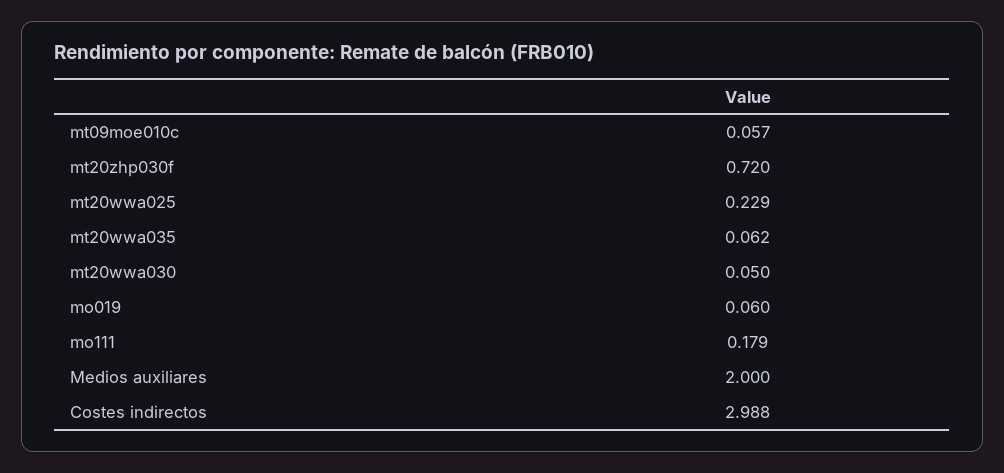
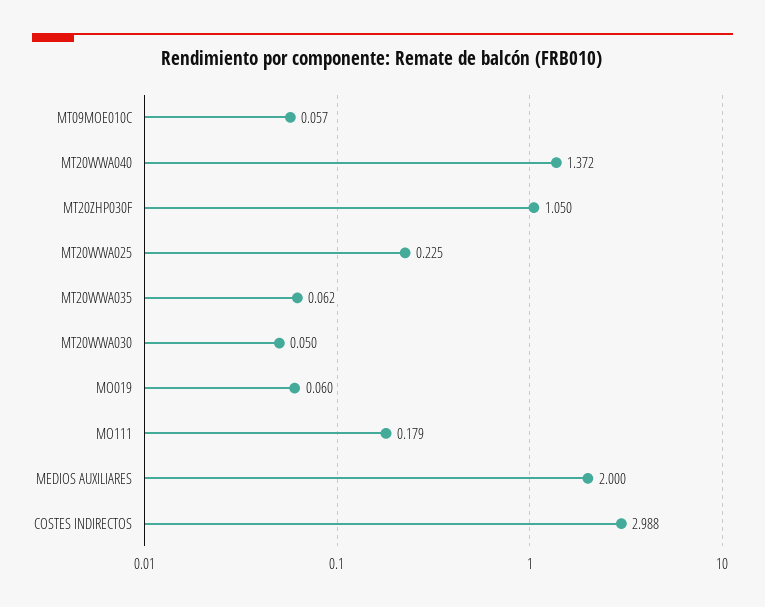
  {
    "mt09moe010c": 0.057,
-   "mt20zhp030f": 0.72,
+   "mt20zhp030f": 1.05,
-   "mt20wwa025": 0.229,
+   "mt20wwa025": 0.225,
    "mt20wwa035": 0.062,
    "mt20wwa030": 0.05,
    "mo019": 0.06,
    "mo111": 0.179,
    "Medios auxiliares": 2,
-   "Costes indirectos": 2.988
+   "Costes indirectos": 2.988,
+   "MT20WWA040": 1.372
  }

